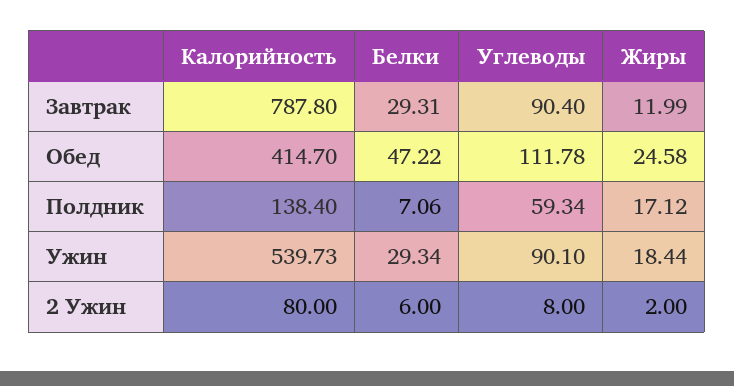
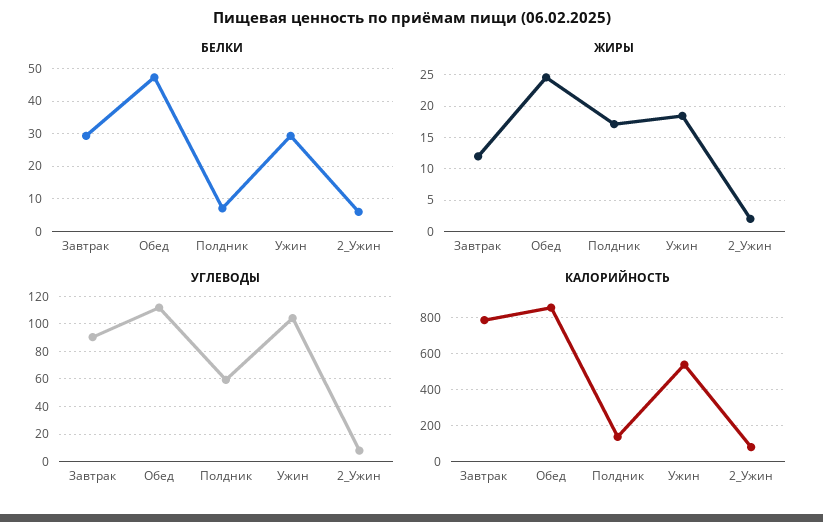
  {
    "Калорийность": {
      "Завтрак": 787.8,
-     "Обед": 414.7,
+     "Обед": 850,
      "Полдник": 138.4,
      "Ужин": 539.73,
      "2 Ужин": 80
    },
    "Белки": {
      "Завтрак": 29.31,
      "Обед": 47.22,
      "Полдник": 7.06,
      "Ужин": 29.34,
      "2 Ужин": 6
    },
    "Углеводы": {
      "Завтрак": 90.4,
      "Обед": 111.78,
      "Полдник": 59.34,
-     "Ужин": 90.1,
+     "Ужин": 105,
      "2 Ужин": 8
    },
    "Жиры": {
      "Завтрак": 11.99,
      "Обед": 24.58,
      "Полдник": 17.12,
      "Ужин": 18.44,
      "2 Ужин": 2
    }
  }

